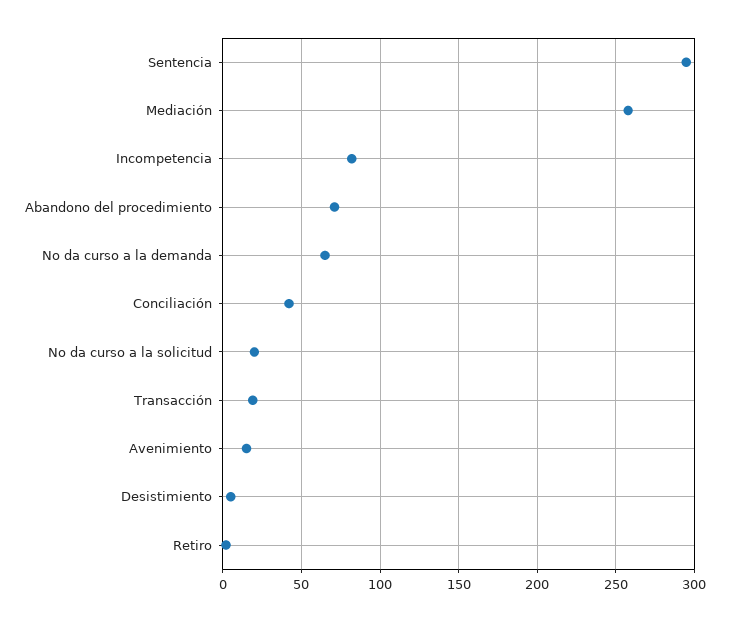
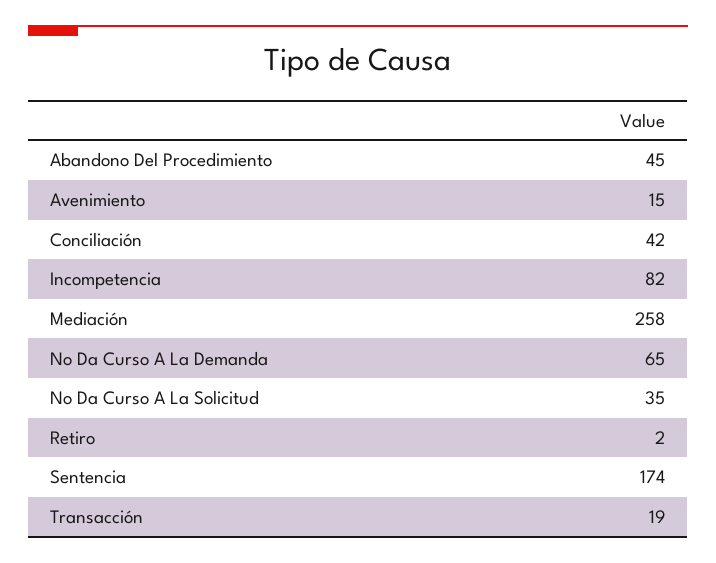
  {
-   "Sentencia": 295,
+   "Sentencia": 174,
    "Mediación": 258,
    "Incompetencia": 82,
-   "Abandono del procedimiento": 70,
+   "Abandono del procedimiento": 45,
    "No da curso a la demanda": 65,
    "Conciliación": 42,
-   "No da curso a la solicitud": 20,
+   "No da curso a la solicitud": 35,
    "Transacción": 19,
    "Avenimiento": 15,
-   "Desistimiento": 5,
    "Retiro": 2
  }

